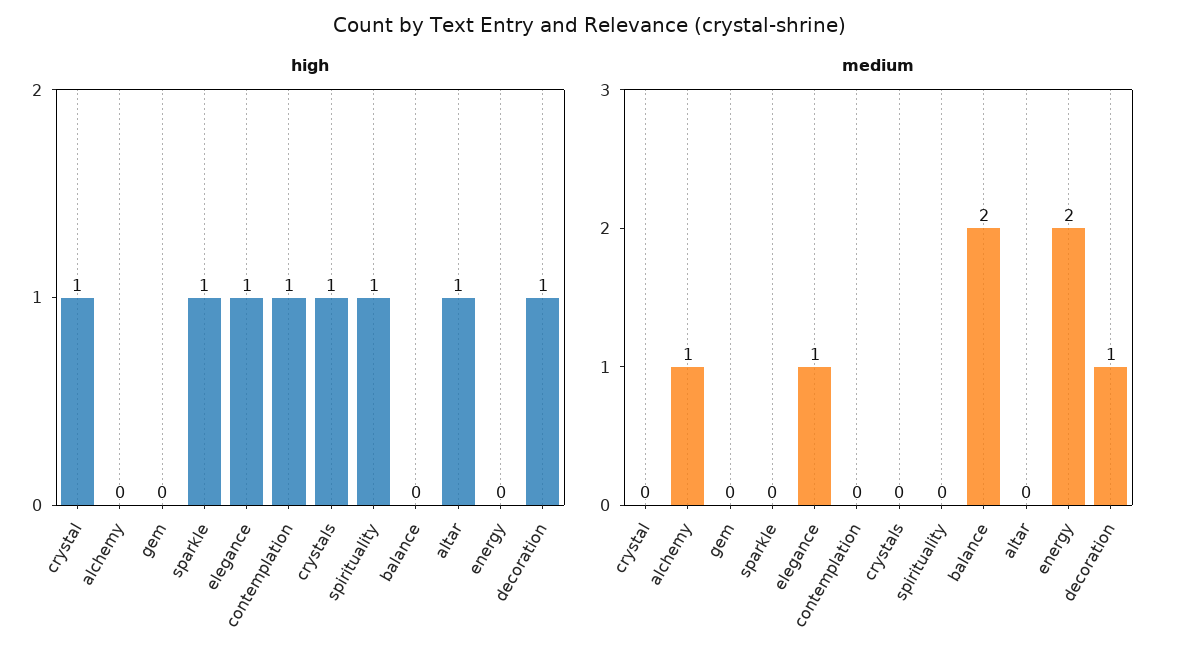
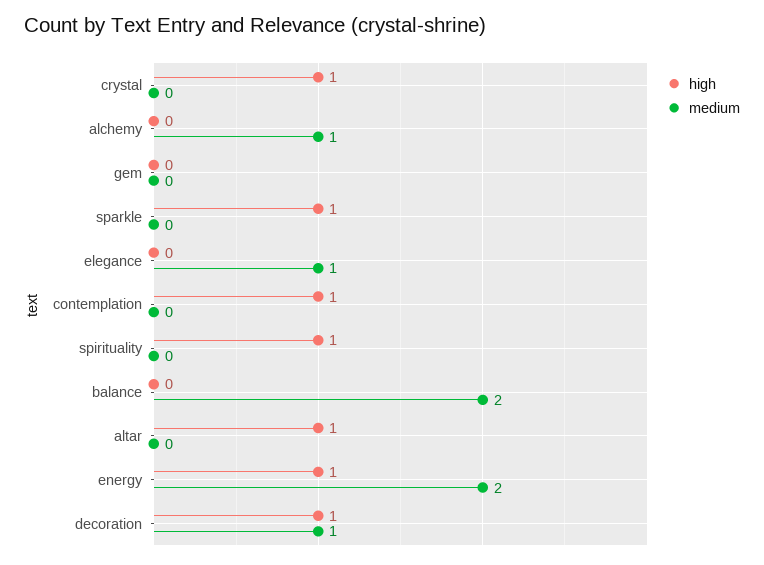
  {
    "high": {
      "crystal": 1,
      "alchemy": 0,
      "gem": 0,
      "sparkle": 1,
-     "elegance": 1,
+     "elegance": 0,
      "contemplation": 1,
-     "crystals": 1,
      "spirituality": 1,
      "balance": 0,
      "altar": 1,
-     "energy": 0,
+     "energy": 1,
      "decoration": 1
    },
    "medium": {
      "crystal": 0,
      "alchemy": 1,
      "gem": 0,
      "sparkle": 0,
      "elegance": 1,
      "contemplation": 0,
-     "crystals": 0,
      "spirituality": 0,
      "balance": 2,
      "altar": 0,
      "energy": 2,
      "decoration": 1
    }
  }

